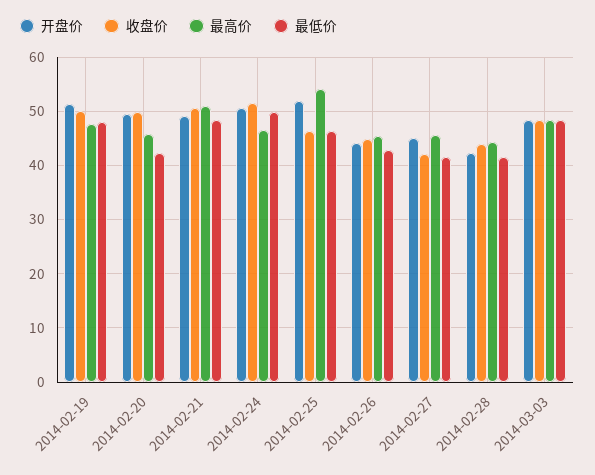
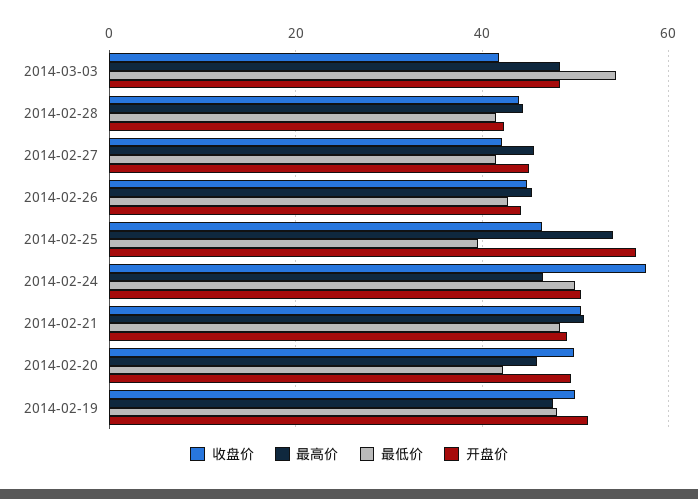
  {
    "开盘价": {
      "2014-02-19": 52,
      "2014-02-20": 50,
      "2014-02-21": 50,
      "2014-02-24": 50,
-     "2014-02-25": 52,
+     "2014-02-25": 56,
      "2014-02-26": 44,
      "2014-02-27": 46,
      "2014-02-28": 42,
      "2014-03-03": 48
    },
    "收盘价": {
      "2014-02-19": 50,
      "2014-02-20": 50,
      "2014-02-21": 50,
-     "2014-02-24": 52,
+     "2014-02-24": 58,
      "2014-02-25": 46,
      "2014-02-26": 44,
      "2014-02-27": 42,
      "2014-02-28": 44,
-     "2014-03-03": 48
+     "2014-03-03": 42
    },
    "最高价": {
      "2014-02-19": 48,
      "2014-02-20": 46,
      "2014-02-21": 50,
      "2014-02-24": 46,
      "2014-02-25": 54,
      "2014-02-26": 46,
      "2014-02-27": 46,
      "2014-02-28": 44,
      "2014-03-03": 48
    },
    "最低价": {
      "2014-02-19": 48,
      "2014-02-20": 42,
      "2014-02-21": 48,
      "2014-02-24": 50,
-     "2014-02-25": 46,
+     "2014-02-25": 40,
      "2014-02-26": 42,
      "2014-02-27": 42,
      "2014-02-28": 42,
-     "2014-03-03": 48
+     "2014-03-03": 54
    }
  }

